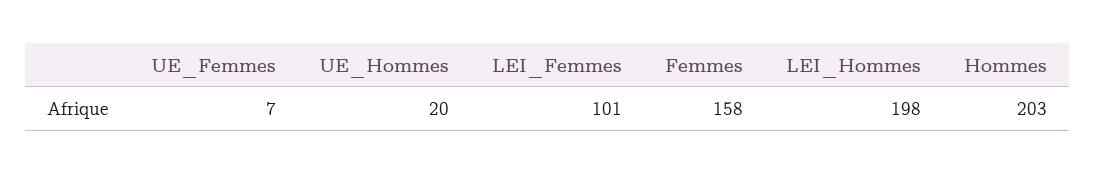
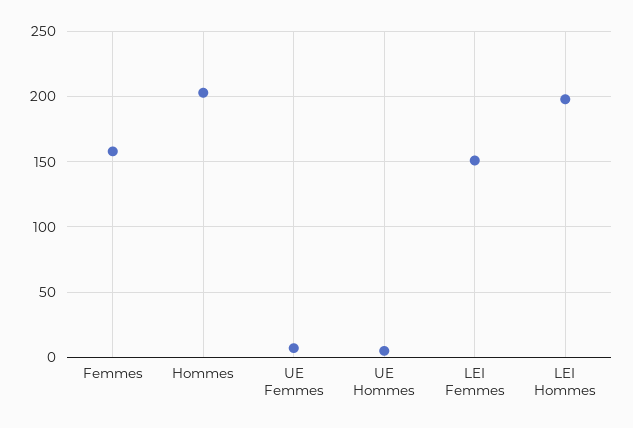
  {
    "UE_Femmes": 7,
-   "UE_Hommes": 20,
+   "UE_Hommes": 5,
-   "LEI_Femmes": 101,
+   "LEI_Femmes": 150,
    "Femmes": 158,
    "LEI_Hommes": 198,
    "Hommes": 203
  }

